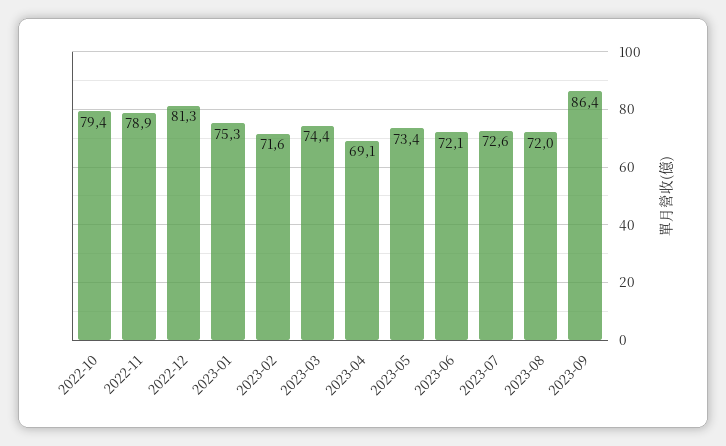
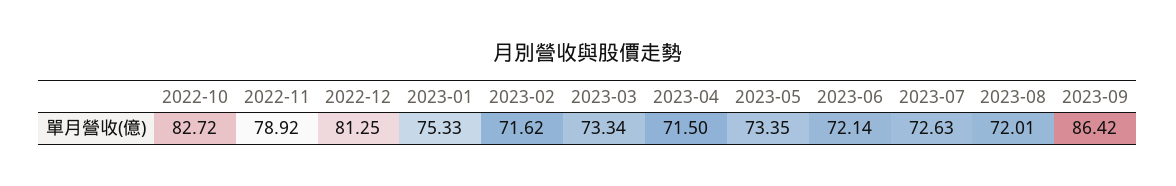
  {
-   "2022-10": 79.4,
+   "2022-10": 82.72,
    "2022-11": 78.92,
    "2022-12": 81.25,
    "2023-01": 75.33,
    "2023-02": 71.62,
-   "2023-03": 74.4,
+   "2023-03": 73.34,
-   "2023-04": 69.1,
+   "2023-04": 71.5,
    "2023-05": 73.35,
    "2023-06": 72.14,
    "2023-07": 72.63,
    "2023-08": 72.01,
    "2023-09": 86.42
  }

